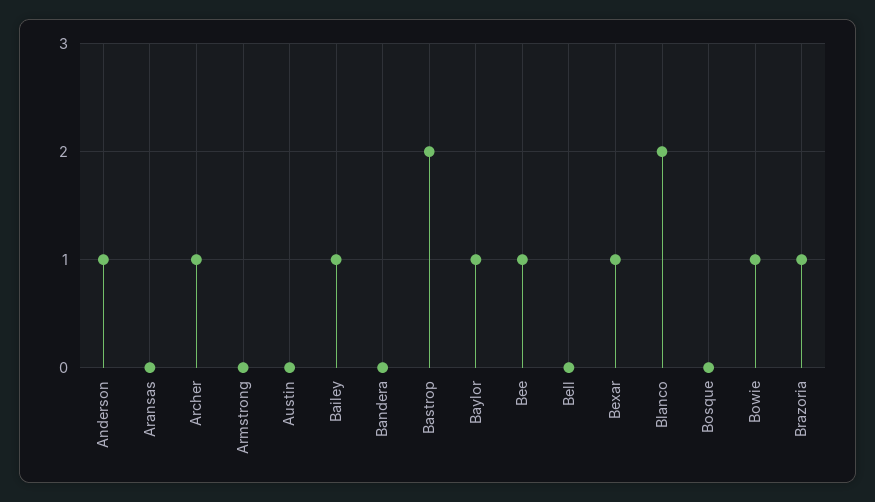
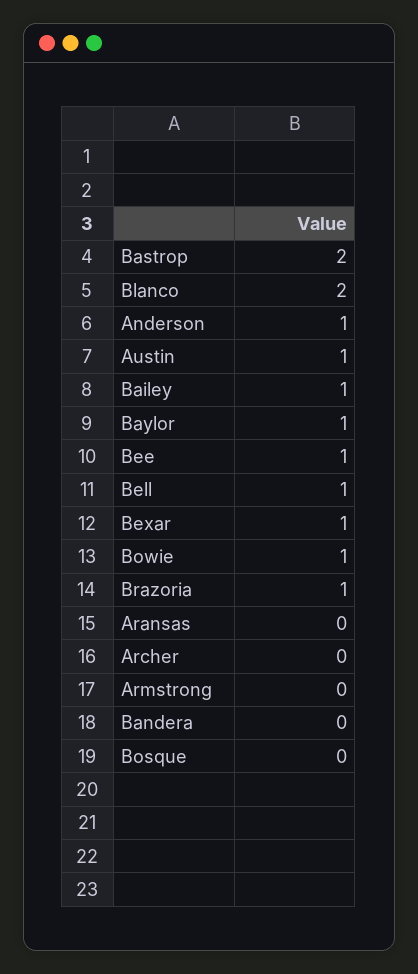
  {
    "Anderson": 1,
    "Aransas": 0,
-   "Archer": 1,
+   "Archer": 0,
    "Armstrong": 0,
-   "Austin": 0,
+   "Austin": 1,
    "Bailey": 1,
    "Bandera": 0,
    "Bastrop": 2,
    "Baylor": 1,
    "Bee": 1,
-   "Bell": 0,
+   "Bell": 1,
    "Bexar": 1,
    "Blanco": 2,
    "Bosque": 0,
    "Bowie": 1,
    "Brazoria": 1
  }

